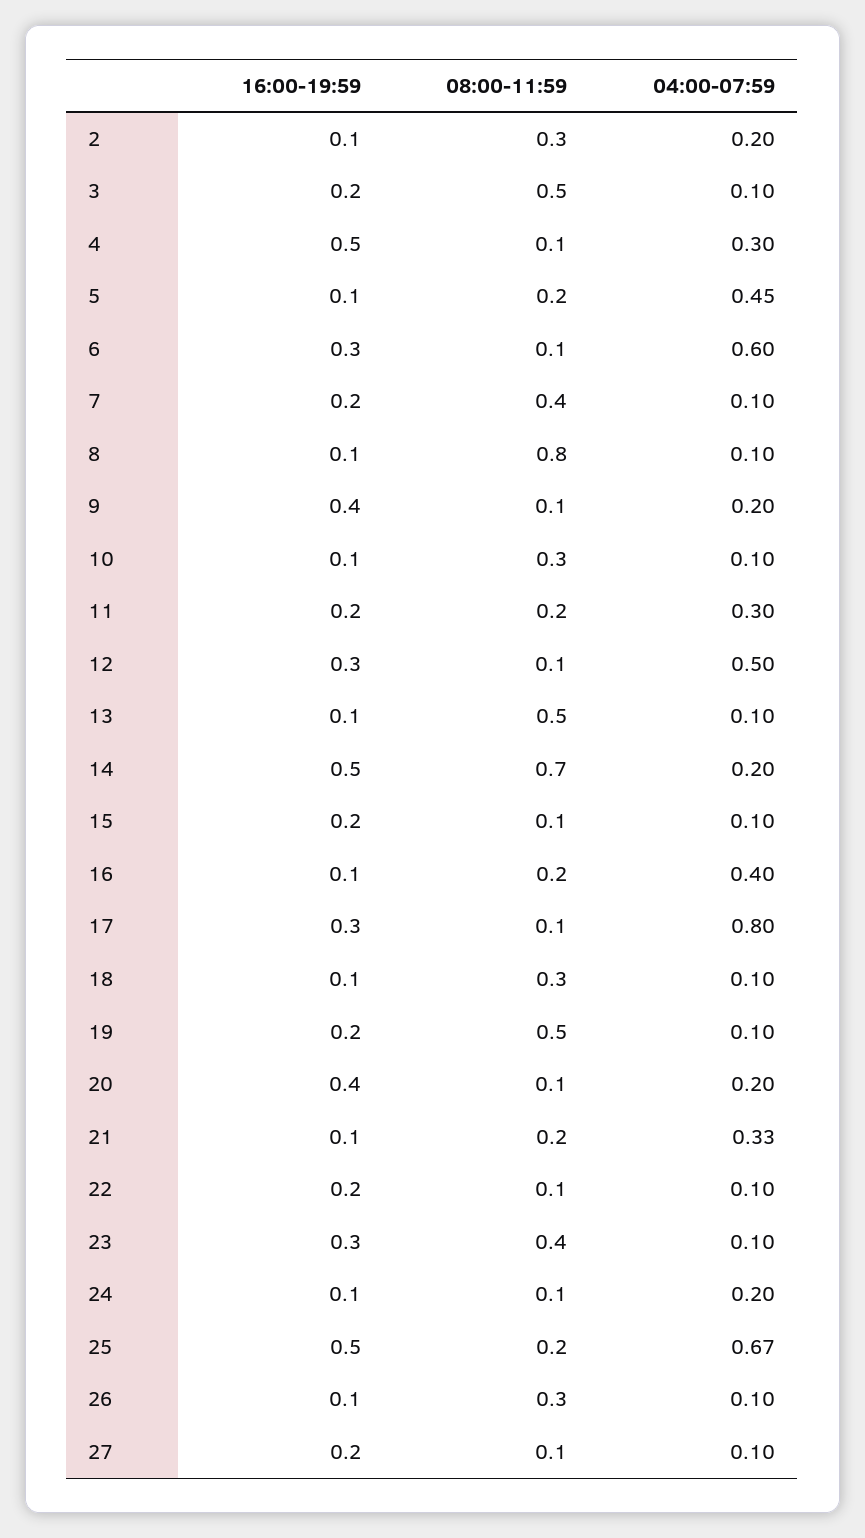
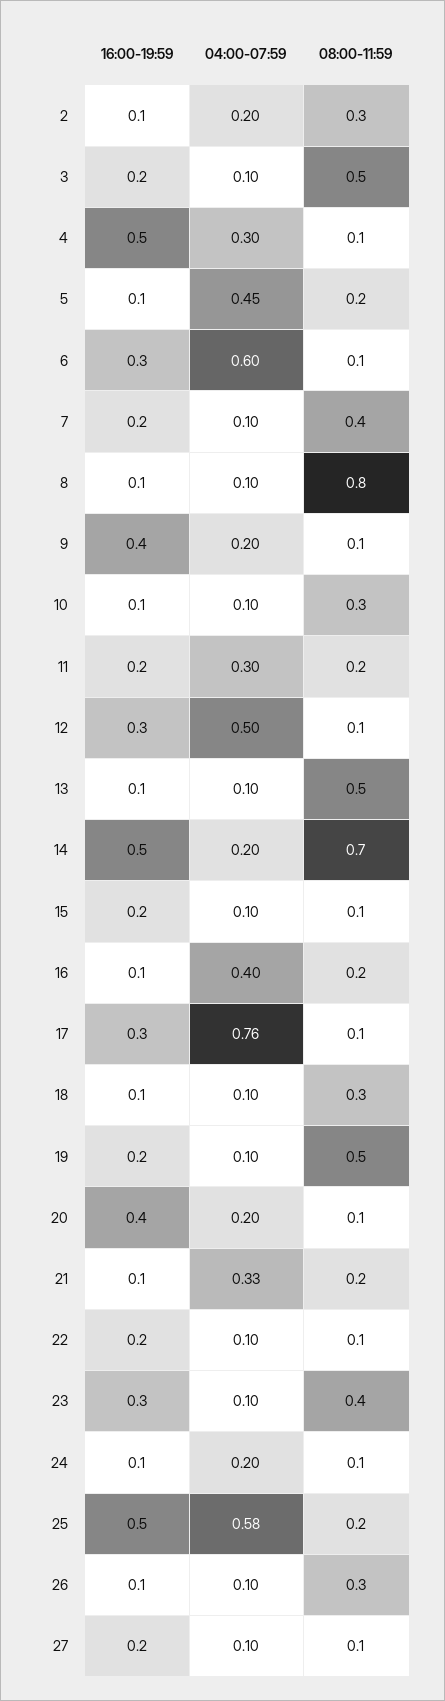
  {
    "16:00-19:59": {
      "2": 0.1,
      "3": 0.2,
      "4": 0.5,
      "5": 0.1,
      "6": 0.3,
      "7": 0.2,
      "8": 0.1,
      "9": 0.4,
      "10": 0.1,
      "11": 0.2,
      "12": 0.3,
      "13": 0.1,
      "14": 0.5,
      "15": 0.2,
      "16": 0.1,
      "17": 0.3,
      "18": 0.1,
      "19": 0.2,
      "20": 0.4,
      "21": 0.1,
      "22": 0.2,
      "23": 0.3,
      "24": 0.1,
      "25": 0.5,
      "26": 0.1,
      "27": 0.2
    },
    "08:00-11:59": {
      "2": 0.3,
      "3": 0.5,
      "4": 0.1,
      "5": 0.2,
      "6": 0.1,
      "7": 0.4,
      "8": 0.8,
      "9": 0.1,
      "10": 0.3,
      "11": 0.2,
      "12": 0.1,
      "13": 0.5,
      "14": 0.7,
      "15": 0.1,
      "16": 0.2,
      "17": 0.1,
      "18": 0.3,
      "19": 0.5,
      "20": 0.1,
      "21": 0.2,
      "22": 0.1,
      "23": 0.4,
      "24": 0.1,
      "25": 0.2,
      "26": 0.3,
      "27": 0.1
    },
    "04:00-07:59": {
      "2": 0.2,
      "3": 0.1,
      "4": 0.3,
      "5": 0.45,
      "6": 0.6,
      "7": 0.1,
      "8": 0.1,
      "9": 0.2,
      "10": 0.1,
      "11": 0.3,
      "12": 0.5,
      "13": 0.1,
      "14": 0.2,
      "15": 0.1,
      "16": 0.4,
-     "17": 0.8,
+     "17": 0.76,
      "18": 0.1,
      "19": 0.1,
      "20": 0.2,
      "21": 0.33,
      "22": 0.1,
      "23": 0.1,
      "24": 0.2,
-     "25": 0.67,
+     "25": 0.58,
      "26": 0.1,
      "27": 0.1
    }
  }

